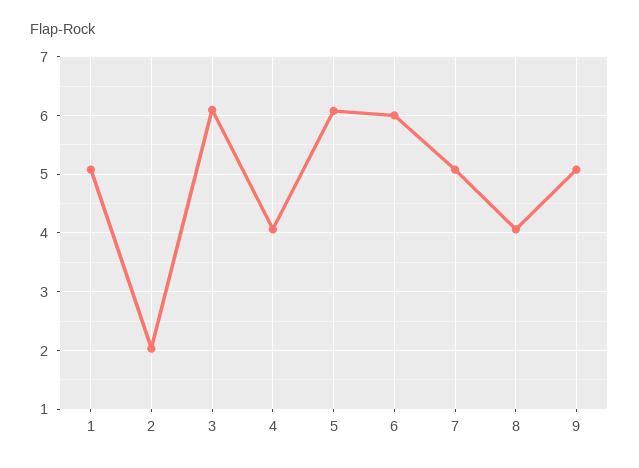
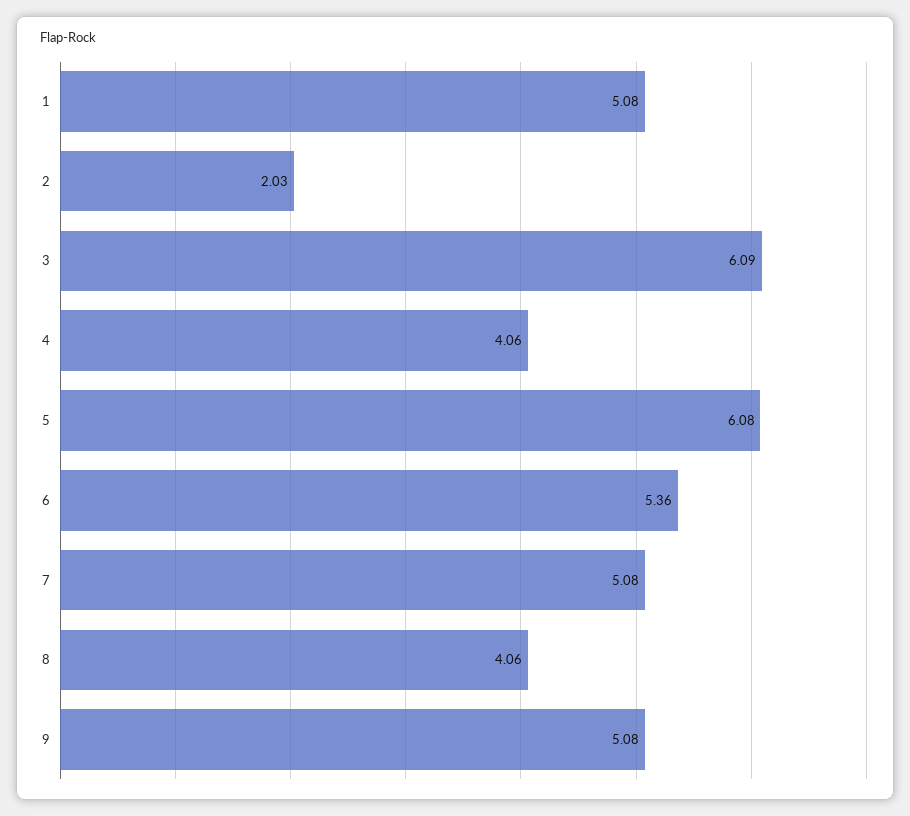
  {
    "1": 5.08,
    "2": 2.03,
    "3": 6.09,
    "4": 4.06,
    "5": 6.08,
-   "6": 6,
+   "6": 5.36,
    "7": 5.08,
    "8": 4.06,
    "9": 5.08
  }

